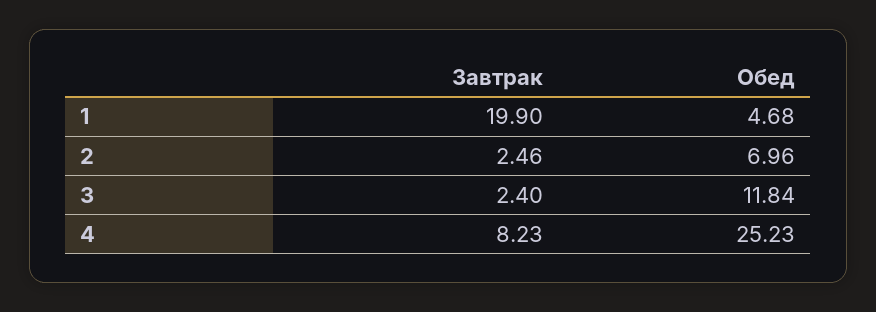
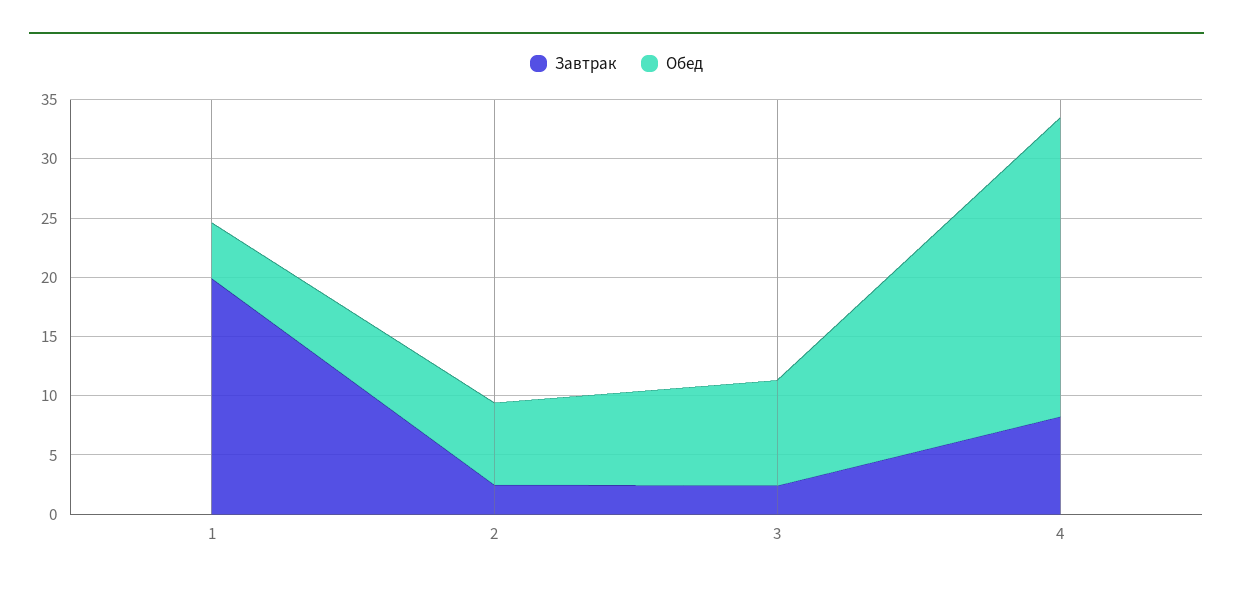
  {
    "Завтрак": {
      "1": 19.9,
      "2": 2.46,
      "3": 2.4,
      "4": 8.23
    },
    "Обед": {
      "1": 4.68,
      "2": 6.96,
-     "3": 11.84,
+     "3": 9,
      "4": 25.23
    }
  }

